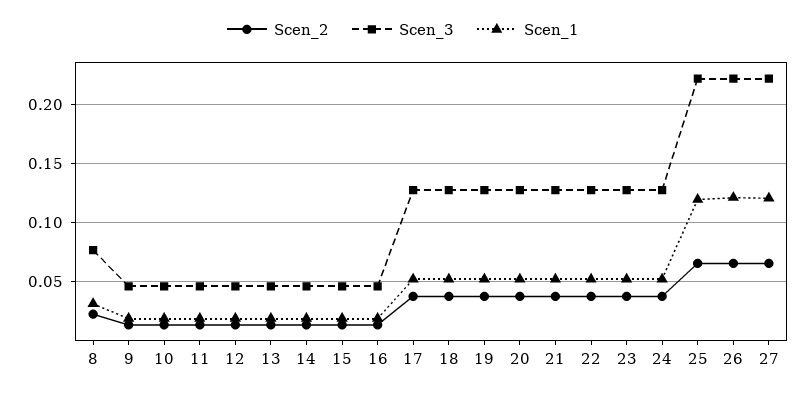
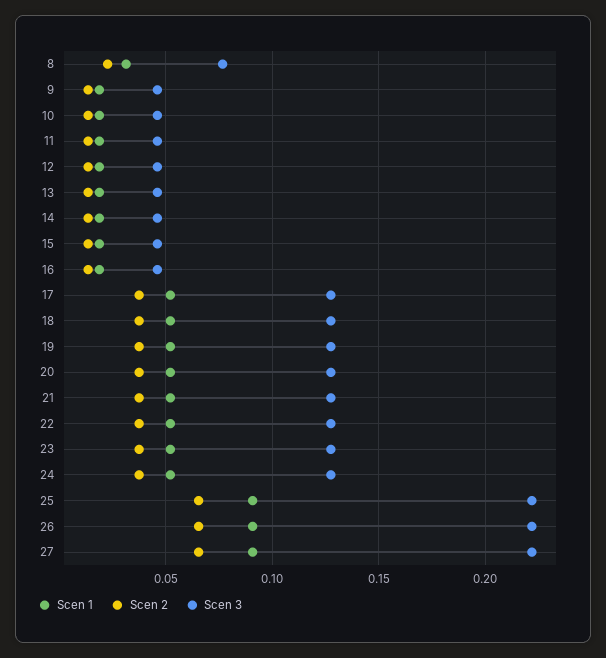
  {
    "Scen_2": {
      "8": 0.025,
      "9": 0.015,
      "10": 0.015,
      "11": 0.015,
      "12": 0.015,
      "13": 0.015,
      "14": 0.015,
      "15": 0.015,
      "16": 0.015,
      "17": 0.04,
      "18": 0.04,
      "19": 0.04,
      "20": 0.04,
      "21": 0.04,
      "22": 0.04,
      "23": 0.04,
      "24": 0.04,
      "25": 0.065,
      "26": 0.065,
      "27": 0.065
    },
    "Scen_3": {
      "8": 0.075,
      "9": 0.045,
      "10": 0.045,
      "11": 0.045,
      "12": 0.045,
      "13": 0.045,
      "14": 0.045,
      "15": 0.045,
      "16": 0.045,
      "17": 0.13,
      "18": 0.13,
      "19": 0.13,
      "20": 0.13,
      "21": 0.13,
      "22": 0.13,
      "23": 0.13,
      "24": 0.13,
      "25": 0.22,
      "26": 0.22,
      "27": 0.22
    },
    "Scen_1": {
      "8": 0.03,
      "9": 0.02,
      "10": 0.02,
      "11": 0.02,
      "12": 0.02,
      "13": 0.02,
      "14": 0.02,
      "15": 0.02,
      "16": 0.02,
      "17": 0.05,
      "18": 0.05,
      "19": 0.05,
      "20": 0.05,
      "21": 0.05,
      "22": 0.05,
      "23": 0.05,
      "24": 0.05,
-     "25": 0.12,
+     "25": 0.09,
-     "26": 0.12,
+     "26": 0.09,
-     "27": 0.12
+     "27": 0.09
    }
  }

